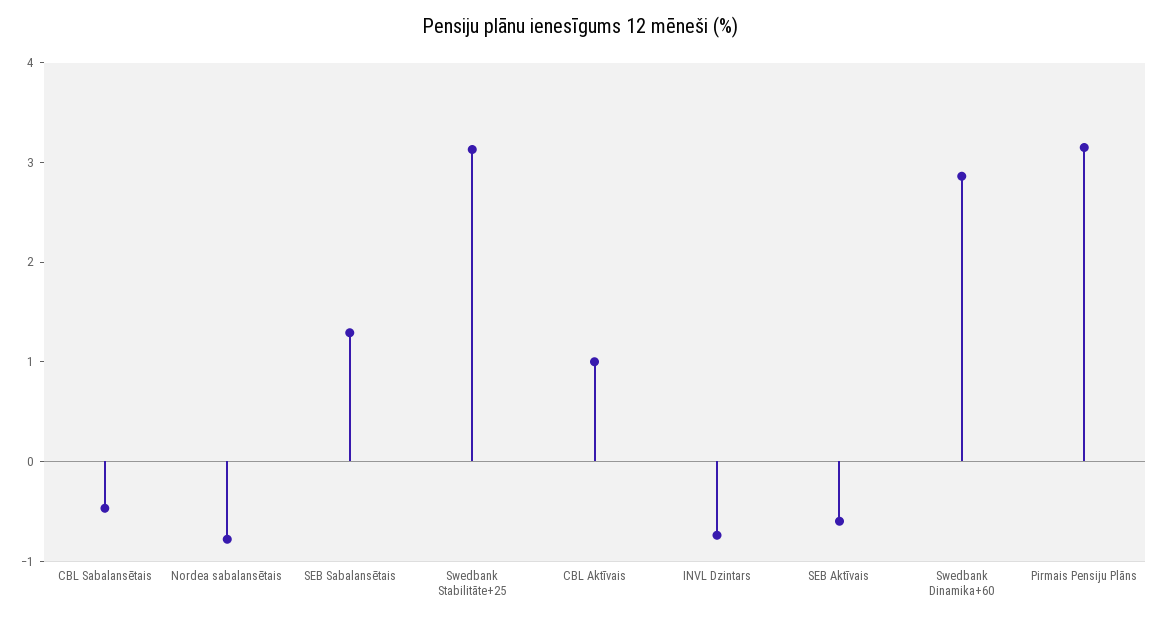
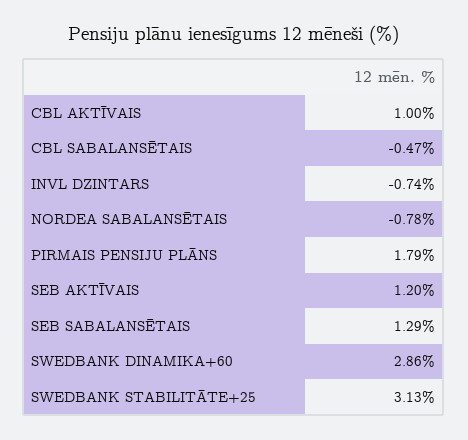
  {
    "CBL Sabalansētais": -0.47,
    "Nordea sabalansētais": -0.78,
    "SEB Sabalansētais": 1.29,
    "Swedbank Stabilitāte+25": 3.13,
    "CBL Aktīvais": 1,
    "INVL Dzintars": -0.74,
-   "SEB Aktīvais": -0.6,
+   "SEB Aktīvais": 1.2,
    "Swedbank Dinamika+60": 2.86,
-   "Pirmais Pensiju Plāns": 3.2
+   "Pirmais Pensiju Plāns": 1.79
  }

